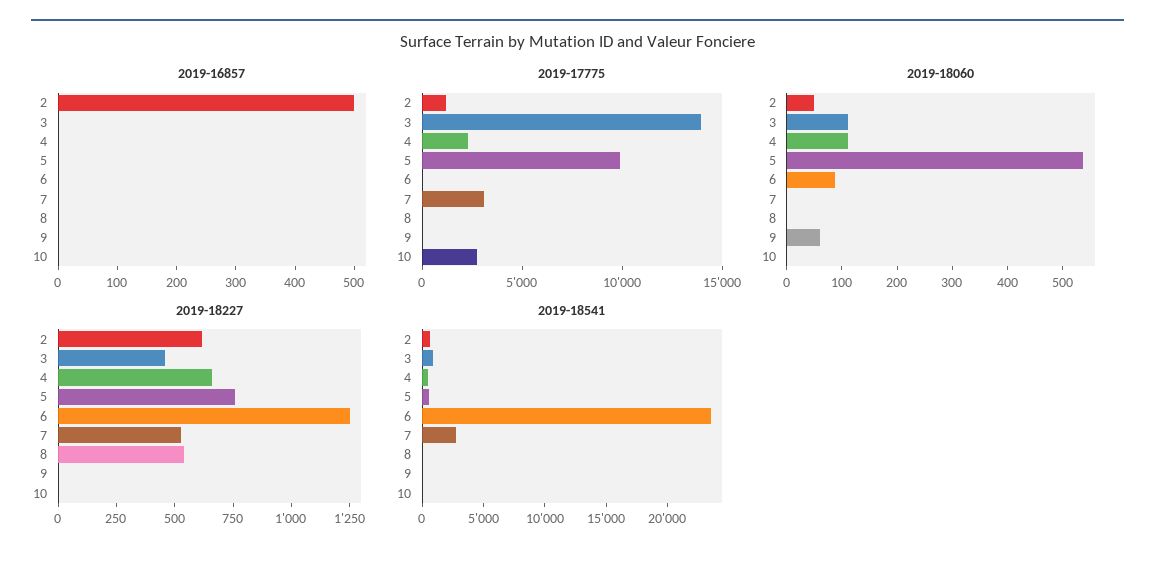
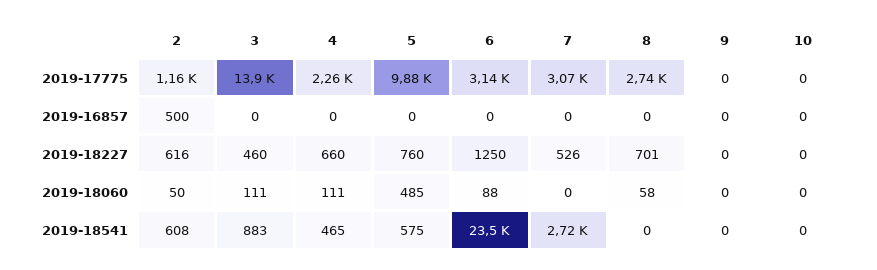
  {
    "2019-16857": {
      "2": 500,
      "3": 0,
      "4": 0,
      "5": 0,
      "6": 0,
      "7": 0,
      "8": 0,
      "9": 0,
      "10": 0
    },
    "2019-17775": {
      "2": 1160,
      "3": 13900,
      "4": 2260,
      "5": 9880,
-     "6": 0,
+     "6": 3140,
      "7": 3070,
-     "8": 0,
+     "8": 2740,
      "9": 0,
-     "10": 3000
+     "10": 0
    },
    "2019-18060": {
      "2": 50,
      "3": 111,
      "4": 111,
-     "5": 540,
+     "5": 485,
      "6": 88,
      "7": 0,
-     "8": 0,
+     "8": 58,
-     "9": 60,
+     "9": 0,
      "10": 0
    },
    "2019-18227": {
      "2": 616,
      "3": 460,
      "4": 660,
      "5": 760,
      "6": 1250,
      "7": 526,
-     "8": 550,
+     "8": 701,
      "9": 0,
      "10": 0
    },
    "2019-18541": {
      "2": 608,
      "3": 883,
      "4": 465,
      "5": 575,
      "6": 23500,
      "7": 2720,
      "8": 0,
      "9": 0,
      "10": 0
    }
  }

